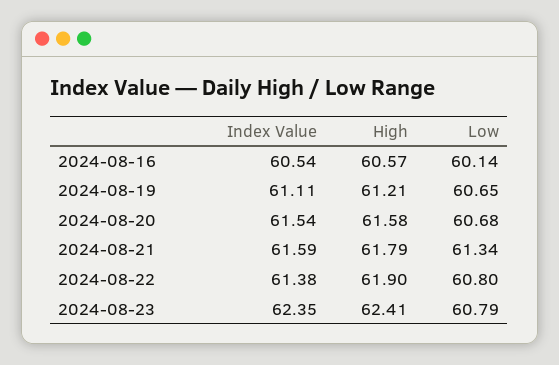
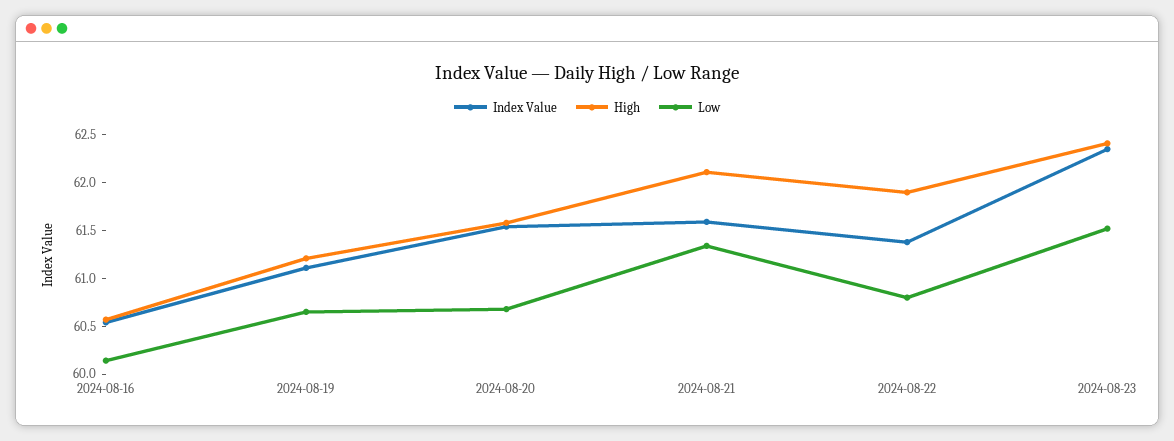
  {
    "Index Value": {
      "2024-08-16": 60.54,
      "2024-08-19": 61.11,
      "2024-08-20": 61.54,
      "2024-08-21": 61.59,
      "2024-08-22": 61.38,
      "2024-08-23": 62.35
    },
    "High": {
      "2024-08-16": 60.57,
      "2024-08-19": 61.21,
      "2024-08-20": 61.58,
-     "2024-08-21": 61.79,
+     "2024-08-21": 62.1,
      "2024-08-22": 61.9,
      "2024-08-23": 62.41
    },
    "Low": {
      "2024-08-16": 60.14,
      "2024-08-19": 60.65,
      "2024-08-20": 60.68,
      "2024-08-21": 61.34,
      "2024-08-22": 60.8,
-     "2024-08-23": 60.79
+     "2024-08-23": 61.5
    }
  }

